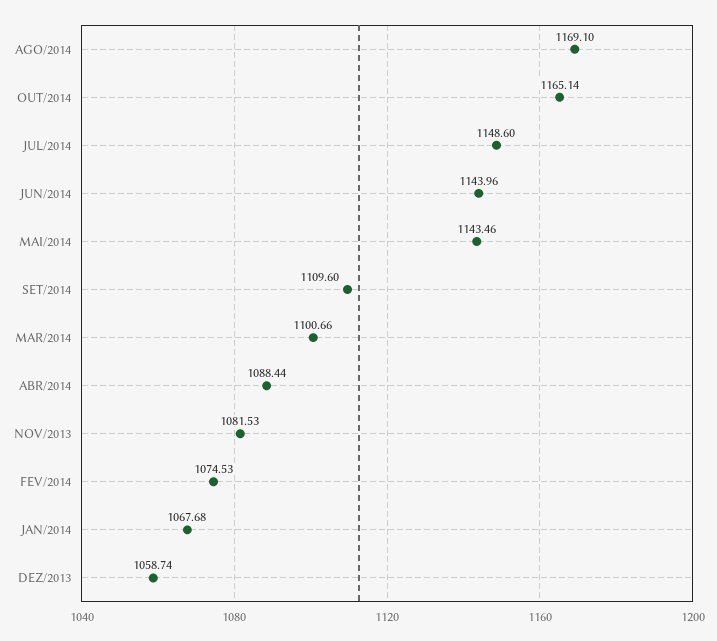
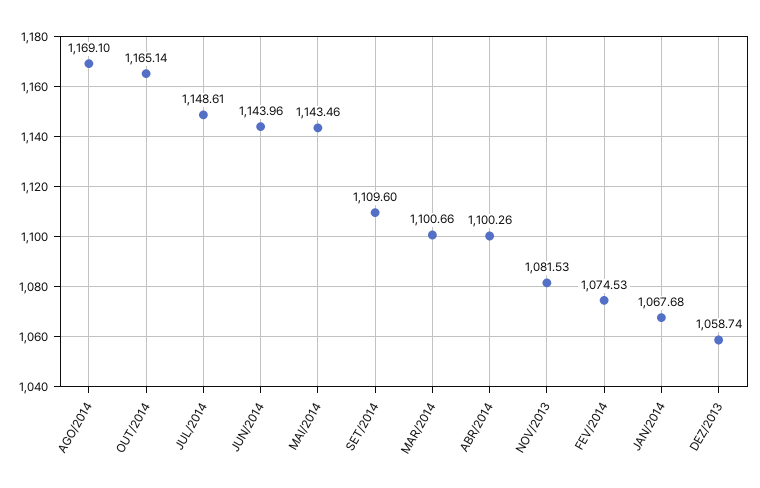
  {
    "AGO/2014": 1169.1,
    "OUT/2014": 1165.14,
-   "JUL/2014": 1148.6,
+   "JUL/2014": 1148.61,
    "JUN/2014": 1143.96,
    "MAI/2014": 1143.46,
    "SET/2014": 1109.6,
    "MAR/2014": 1100.66,
-   "ABR/2014": 1088.44,
+   "ABR/2014": 1100.26,
    "NOV/2013": 1081.53,
    "FEV/2014": 1074.53,
    "JAN/2014": 1067.68,
    "DEZ/2013": 1058.74
  }

